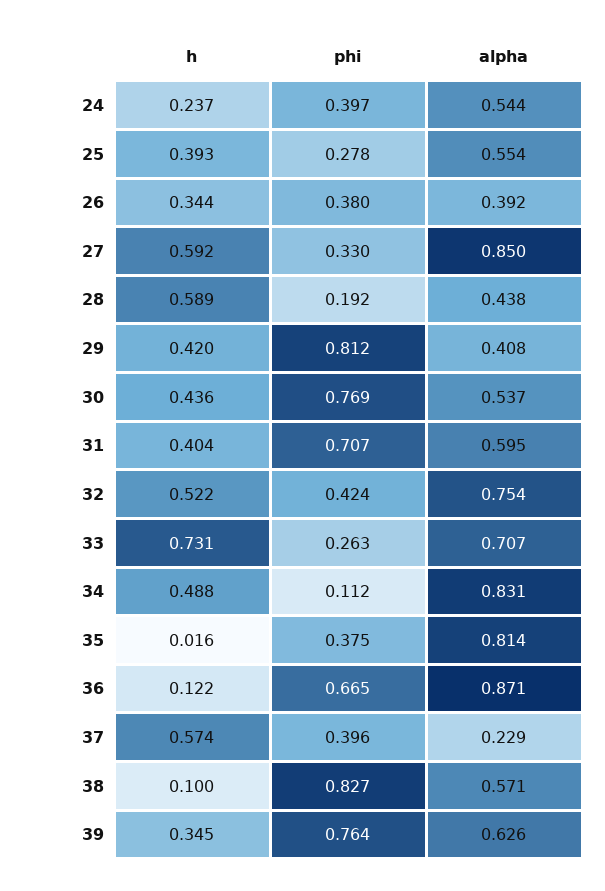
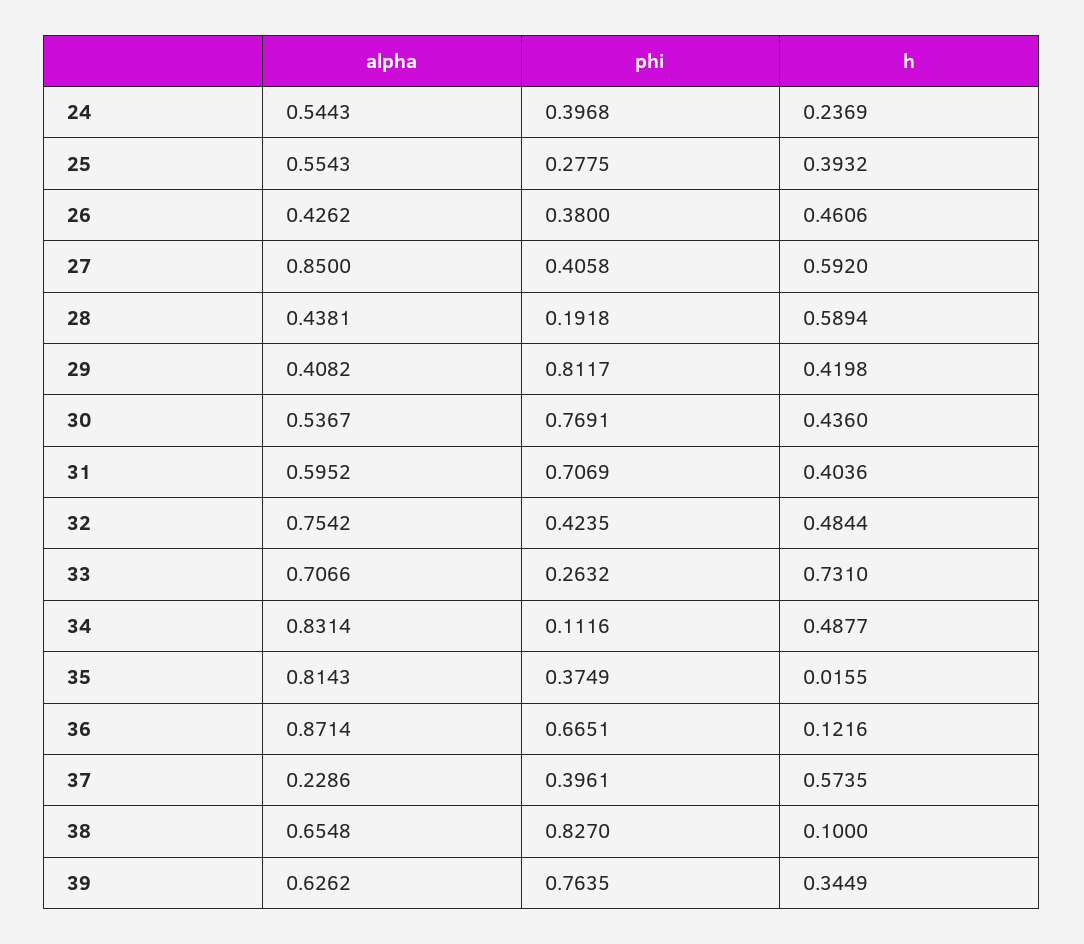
  {
    "h": {
      "24": 0.2369,
      "25": 0.3932,
-     "26": 0.344,
+     "26": 0.4606,
      "27": 0.592,
      "28": 0.5894,
      "29": 0.4198,
      "30": 0.436,
      "31": 0.4036,
-     "32": 0.522,
+     "32": 0.4844,
      "33": 0.731,
      "34": 0.4877,
      "35": 0.0155,
      "36": 0.1216,
      "37": 0.5735,
      "38": 0.1,
      "39": 0.3449
    },
    "phi": {
      "24": 0.3968,
      "25": 0.2775,
      "26": 0.38,
-     "27": 0.33,
+     "27": 0.4058,
      "28": 0.1918,
      "29": 0.8117,
      "30": 0.7691,
      "31": 0.7069,
      "32": 0.4235,
      "33": 0.2632,
      "34": 0.1116,
      "35": 0.3749,
      "36": 0.6651,
      "37": 0.3961,
      "38": 0.827,
      "39": 0.7635
    },
    "alpha": {
      "24": 0.5443,
      "25": 0.5543,
-     "26": 0.392,
+     "26": 0.4262,
      "27": 0.85,
      "28": 0.4381,
      "29": 0.4082,
      "30": 0.5367,
      "31": 0.5952,
      "32": 0.7542,
      "33": 0.7066,
      "34": 0.8314,
      "35": 0.8143,
      "36": 0.8714,
      "37": 0.2286,
-     "38": 0.571,
+     "38": 0.6548,
      "39": 0.6262
    }
  }

